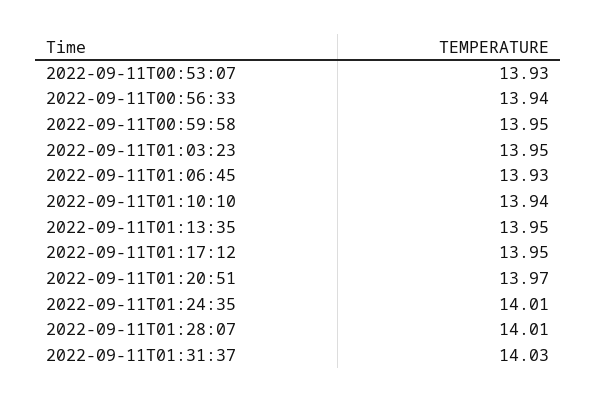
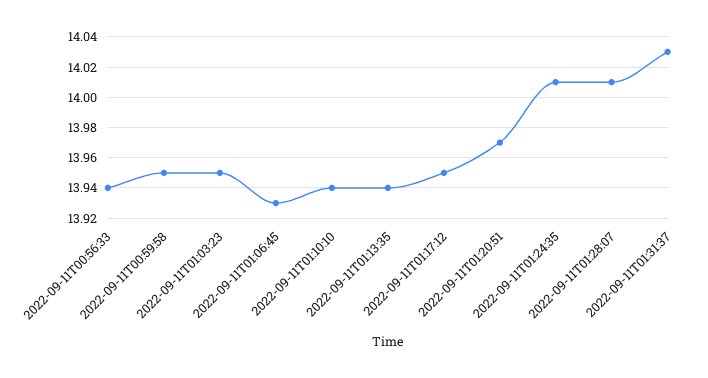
  {
-   "2022-09-11T00:53:07": 13.93,
    "2022-09-11T00:56:33": 13.94,
    "2022-09-11T00:59:58": 13.95,
    "2022-09-11T01:03:23": 13.95,
    "2022-09-11T01:06:45": 13.93,
    "2022-09-11T01:10:10": 13.94,
-   "2022-09-11T01:13:35": 13.95,
+   "2022-09-11T01:13:35": 13.94,
    "2022-09-11T01:17:12": 13.95,
    "2022-09-11T01:20:51": 13.97,
    "2022-09-11T01:24:35": 14.01,
    "2022-09-11T01:28:07": 14.01,
    "2022-09-11T01:31:37": 14.03
  }

